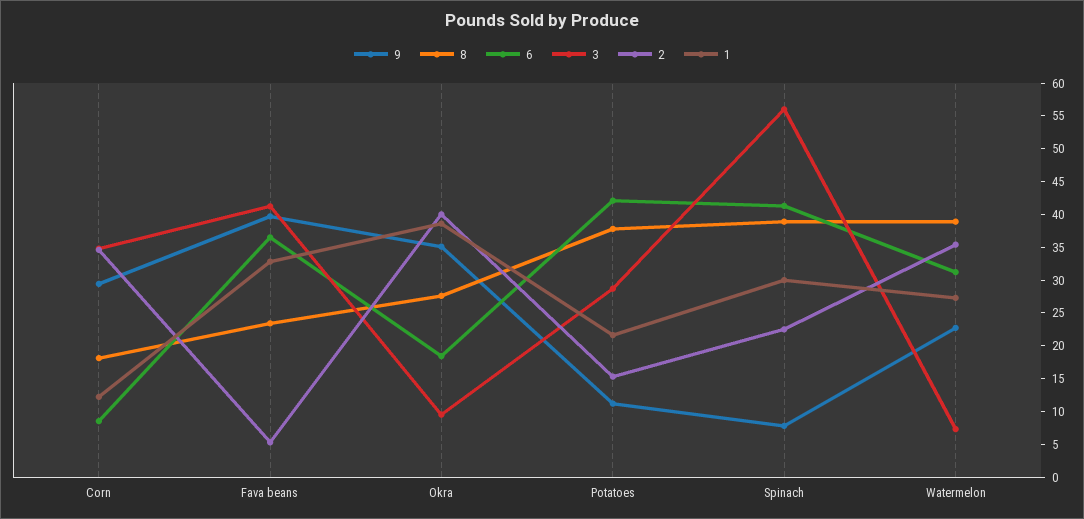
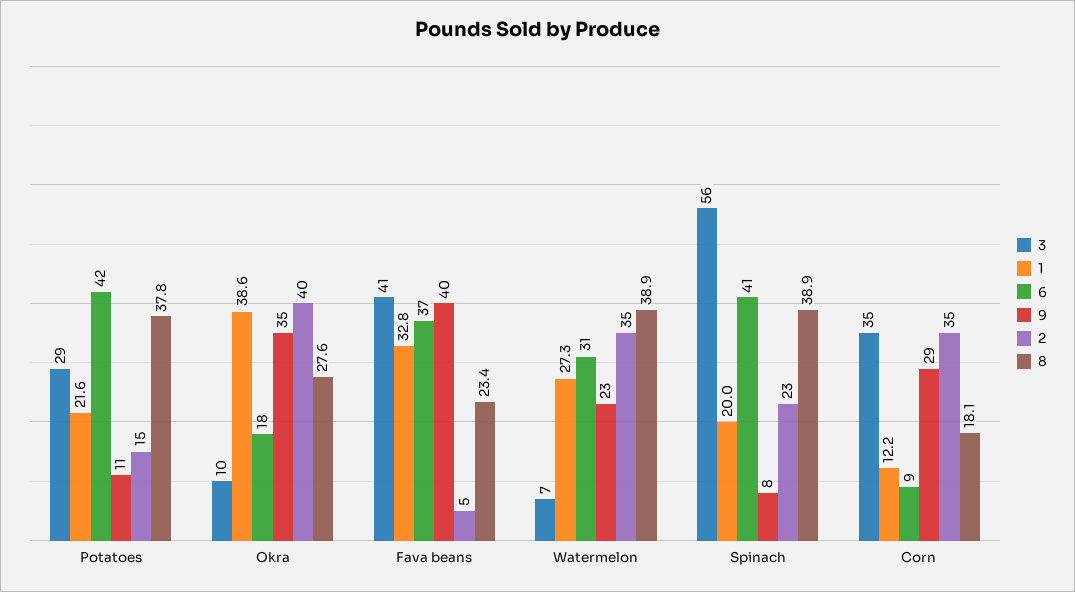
  {
    "9": {
      "Corn": 29,
      "Fava beans": 40,
      "Okra": 35,
      "Potatoes": 11,
      "Spinach": 8,
      "Watermelon": 23
    },
    "8": {
      "Corn": 18.1,
      "Fava beans": 23.4,
      "Okra": 27.6,
      "Potatoes": 37.8,
      "Spinach": 38.9,
      "Watermelon": 38.9
    },
    "6": {
      "Corn": 9,
      "Fava beans": 37,
      "Okra": 18,
      "Potatoes": 42,
      "Spinach": 41,
      "Watermelon": 31
    },
    "3": {
      "Corn": 35,
      "Fava beans": 41,
      "Okra": 10,
      "Potatoes": 29,
      "Spinach": 56,
      "Watermelon": 7
    },
    "2": {
      "Corn": 35,
      "Fava beans": 5,
      "Okra": 40,
      "Potatoes": 15,
      "Spinach": 23,
      "Watermelon": 35
    },
    "1": {
      "Corn": 12.2,
      "Fava beans": 32.8,
      "Okra": 38.6,
      "Potatoes": 21.6,
-     "Spinach": 30,
+     "Spinach": 20,
      "Watermelon": 27.3
    }
  }

